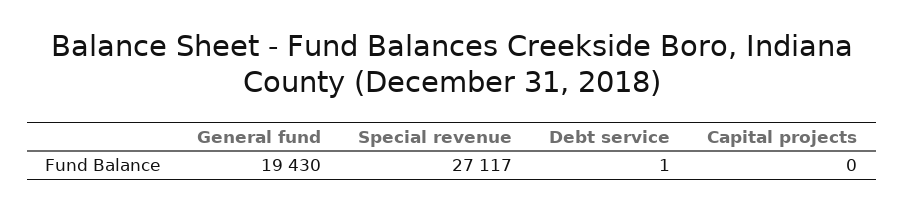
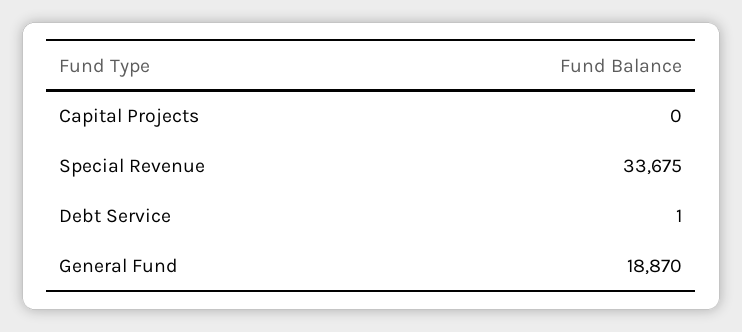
  {
-   "General fund": 19430,
+   "General fund": 18870,
-   "Special revenue": 27117,
+   "Special revenue": 33675,
    "Debt service": 1,
    "Capital projects": 0
  }

